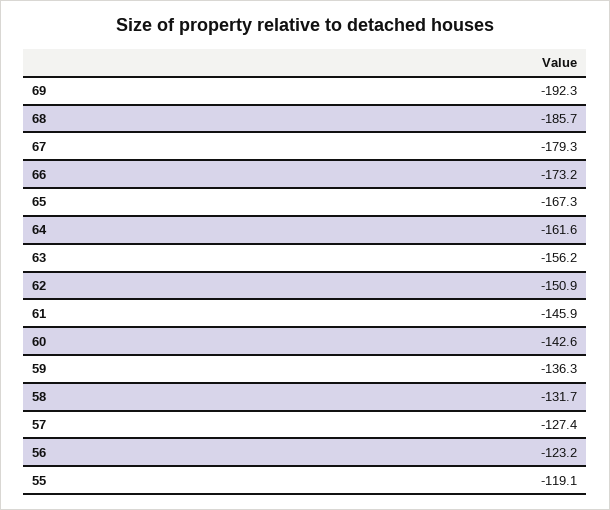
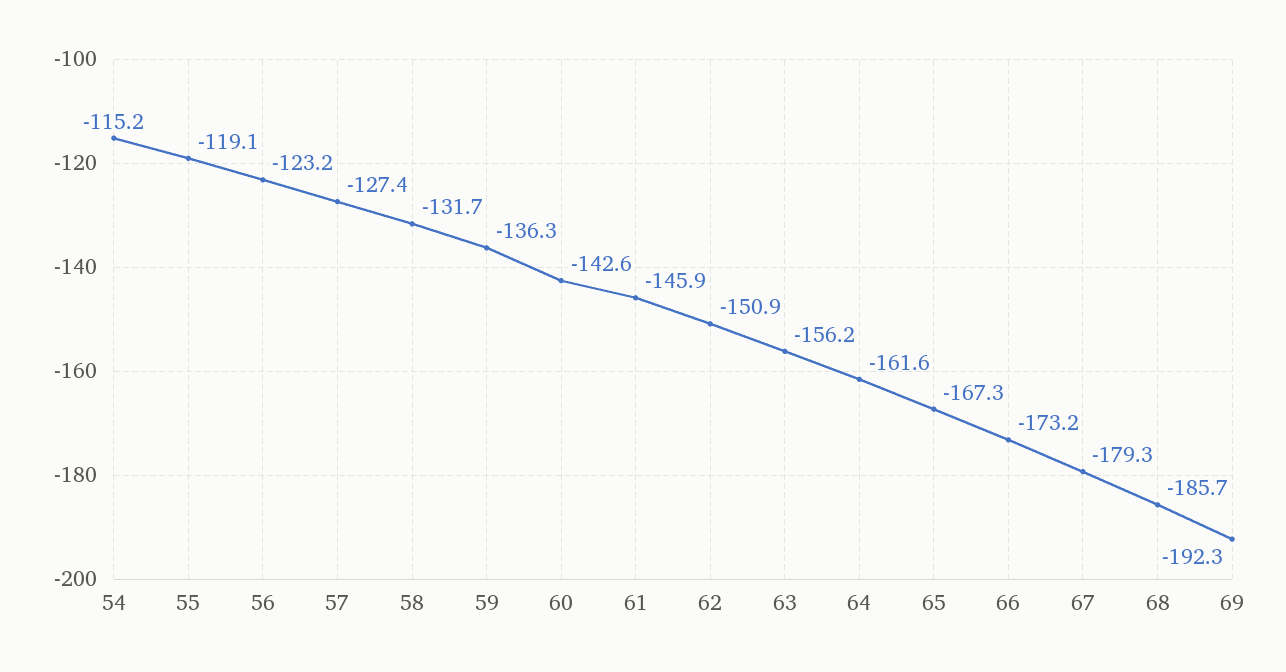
  {
    "69": -192.3,
    "68": -185.7,
    "67": -179.3,
    "66": -173.2,
    "65": -167.3,
    "64": -161.6,
    "63": -156.2,
    "62": -150.9,
    "61": -145.9,
    "60": -142.6,
    "59": -136.3,
    "58": -131.7,
    "57": -127.4,
    "56": -123.2,
-   "55": -119.1
+   "55": -119.1,
+   "54": -115.2
  }

